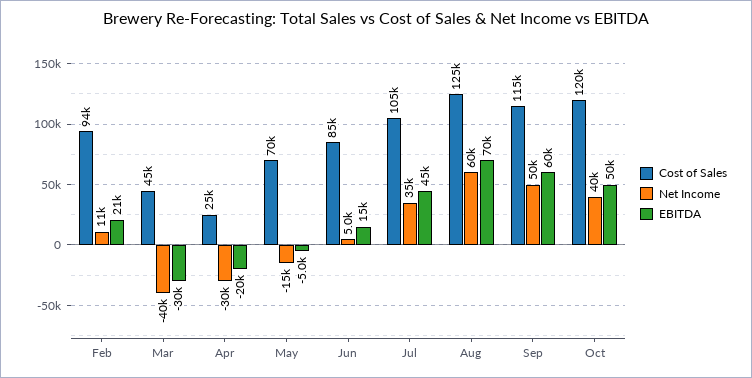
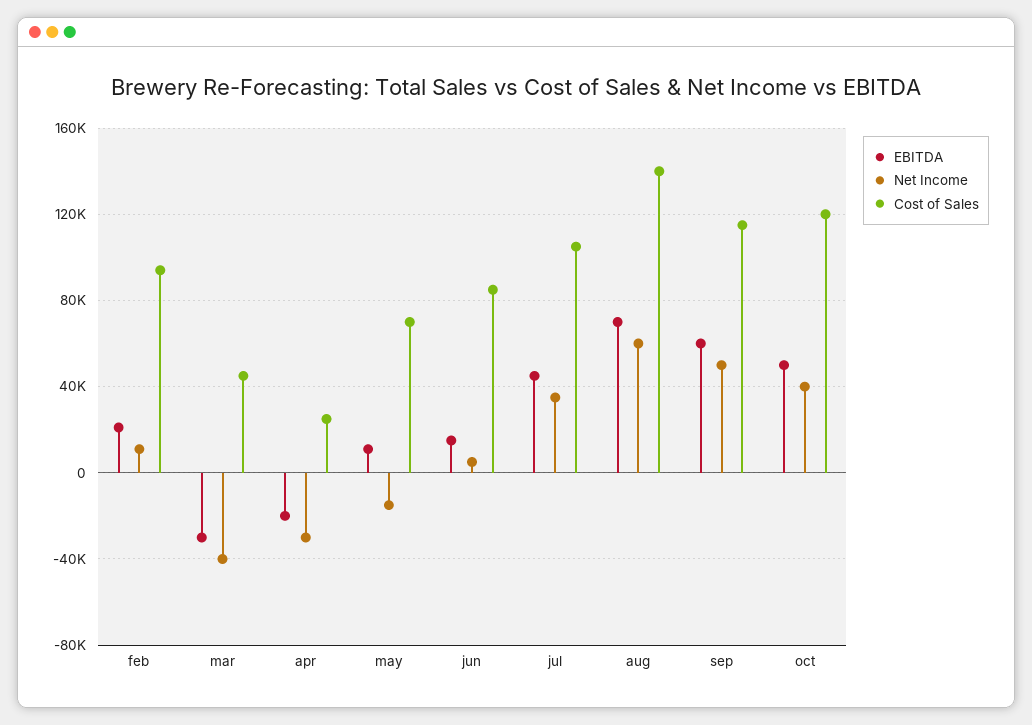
  {
    "Cost of Sales": {
      "Feb": 94000,
      "Mar": 45000,
      "Apr": 25000,
      "May": 70000,
      "Jun": 85000,
      "Jul": 105000,
-     "Aug": 125000,
+     "Aug": 140000,
      "Sep": 115000,
      "Oct": 120000
    },
    "Net Income": {
      "Feb": 11000,
      "Mar": -40000,
      "Apr": -30000,
      "May": -15000,
      "Jun": 5000,
      "Jul": 35000,
      "Aug": 60000,
      "Sep": 50000,
      "Oct": 40000
    },
    "EBITDA": {
      "Feb": 21000,
      "Mar": -30000,
      "Apr": -20000,
-     "May": -5000,
+     "May": 10000,
      "Jun": 15000,
      "Jul": 45000,
      "Aug": 70000,
      "Sep": 60000,
      "Oct": 50000
    }
  }

